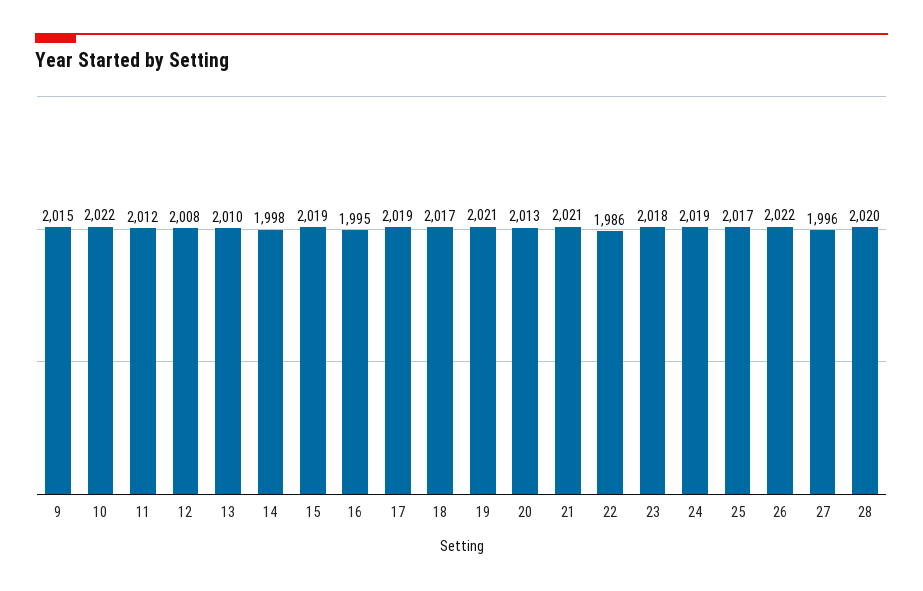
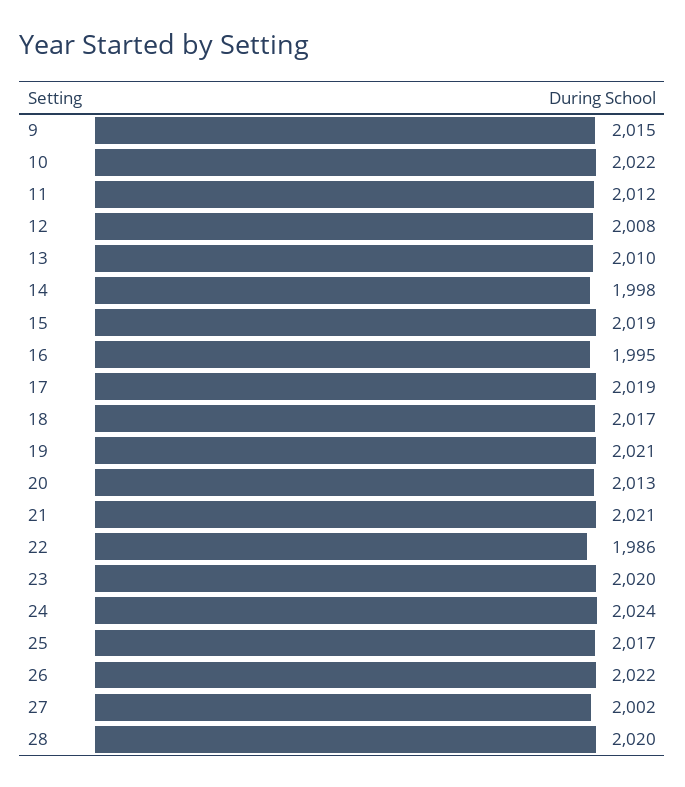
  {
    "9": 2015,
    "10": 2022,
    "11": 2012,
    "12": 2008,
    "13": 2010,
    "14": 1998,
    "15": 2019,
    "16": 1995,
    "17": 2019,
    "18": 2017,
    "19": 2021,
    "20": 2013,
    "21": 2021,
    "22": 1986,
-   "23": 2018,
+   "23": 2020,
-   "24": 2019,
+   "24": 2024,
    "25": 2017,
    "26": 2022,
-   "27": 1996,
+   "27": 2002,
    "28": 2020
  }

